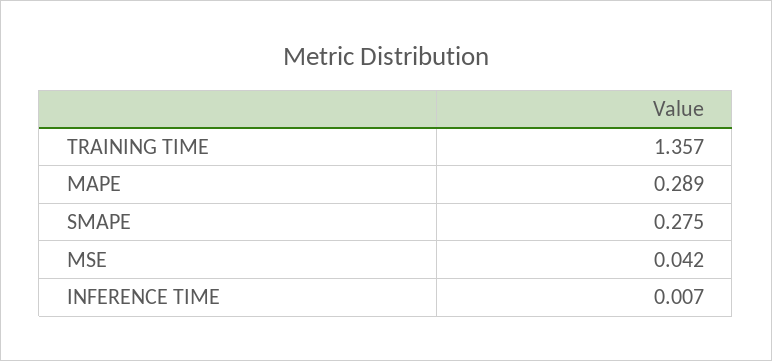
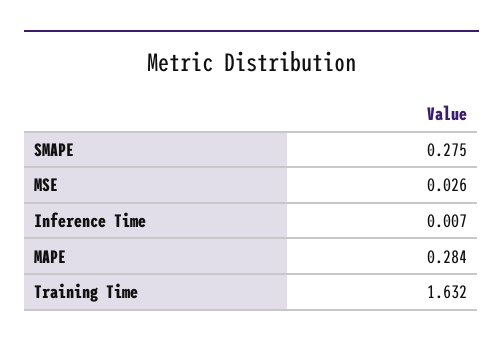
  {
-   "TRAINING TIME": 1.357,
+   "TRAINING TIME": 1.632,
-   "MAPE": 0.289,
+   "MAPE": 0.284,
    "SMAPE": 0.275,
-   "MSE": 0.042,
+   "MSE": 0.026,
    "INFERENCE TIME": 0.007
  }

